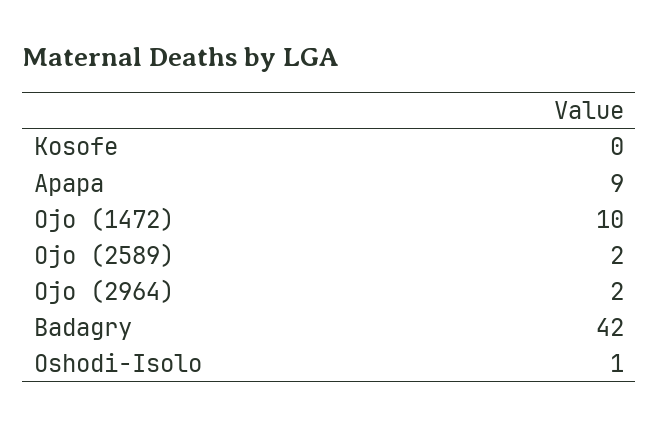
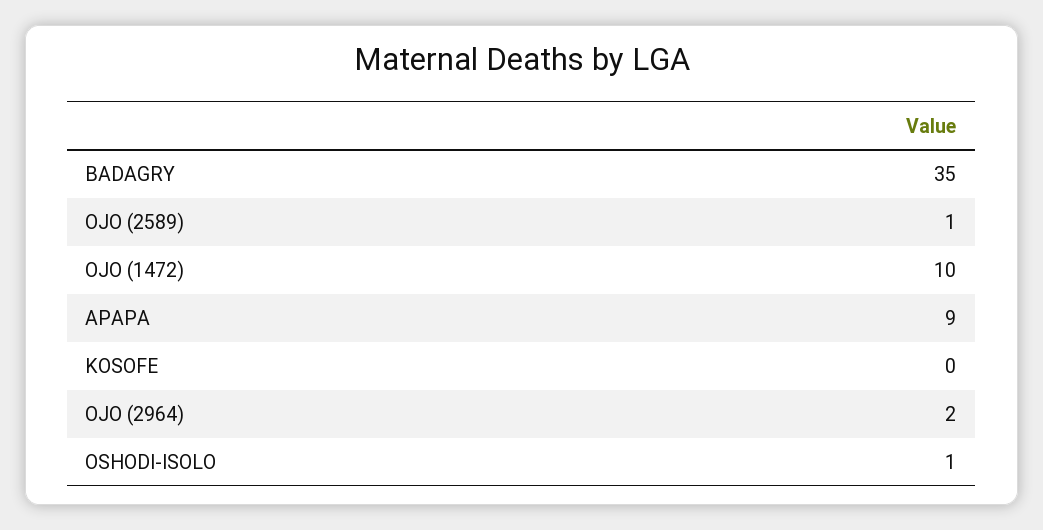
  {
    "Kosofe": 0,
    "Apapa": 9,
    "Ojo (1472)": 10,
-   "Ojo (2589)": 2,
+   "Ojo (2589)": 1,
    "Ojo (2964)": 2,
-   "Badagry": 42,
+   "Badagry": 35,
    "Oshodi-Isolo": 1
  }

